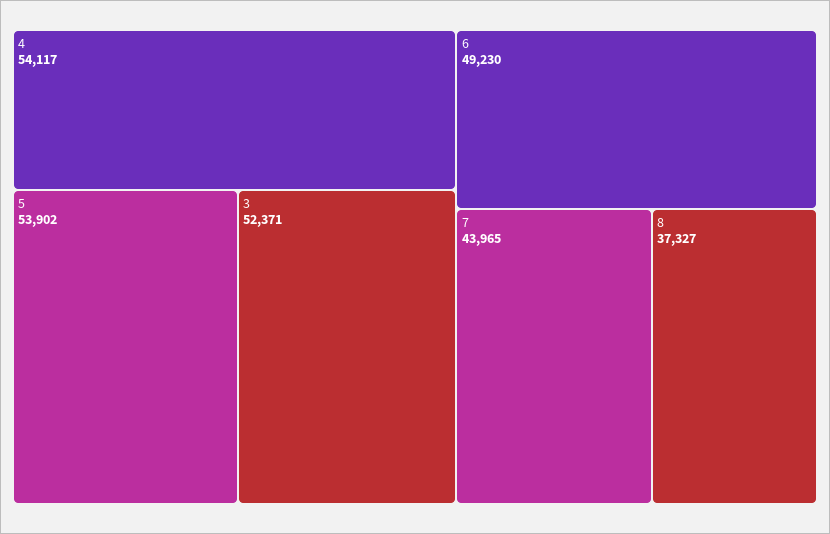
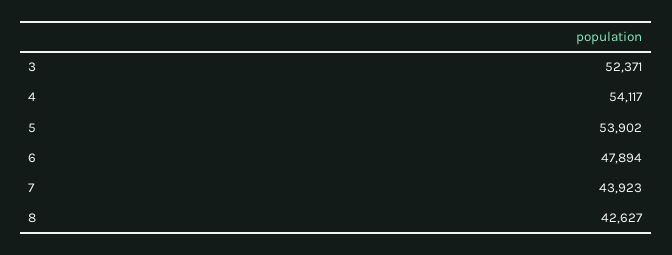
  {
    "4": 54117,
    "5": 53902,
    "3": 52371,
-   "6": 49230,
+   "6": 47894,
-   "7": 43965,
+   "7": 43923,
-   "8": 37327
+   "8": 42627
  }

